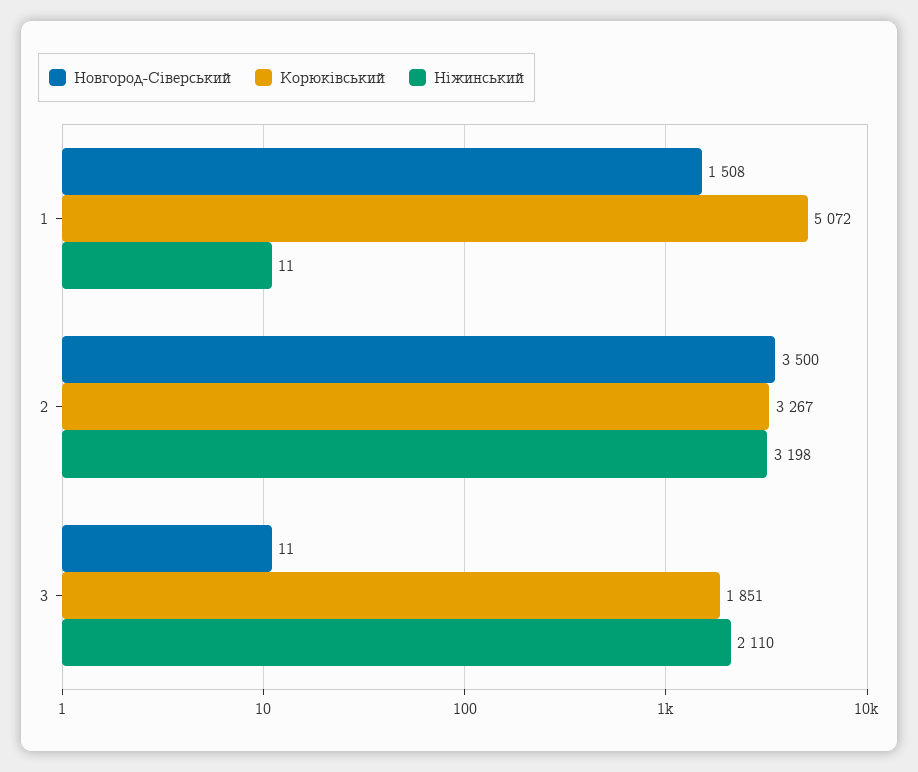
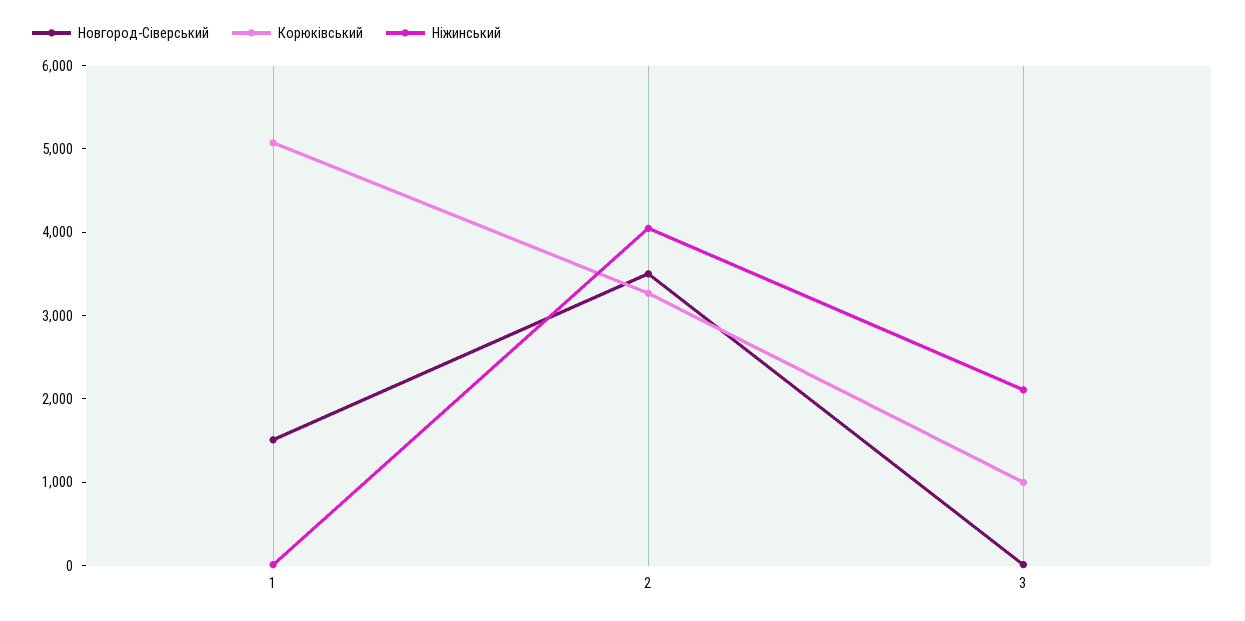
  {
    "Новгород-Сіверський": {
      "1": 1508,
      "2": 3500,
      "3": 11
    },
    "Корюківський": {
      "1": 5072,
      "2": 3267,
-     "3": 1851
+     "3": 1000
    },
    "Ніжинський": {
      "1": 11,
-     "2": 3198,
+     "2": 4000,
      "3": 2110
    }
  }

